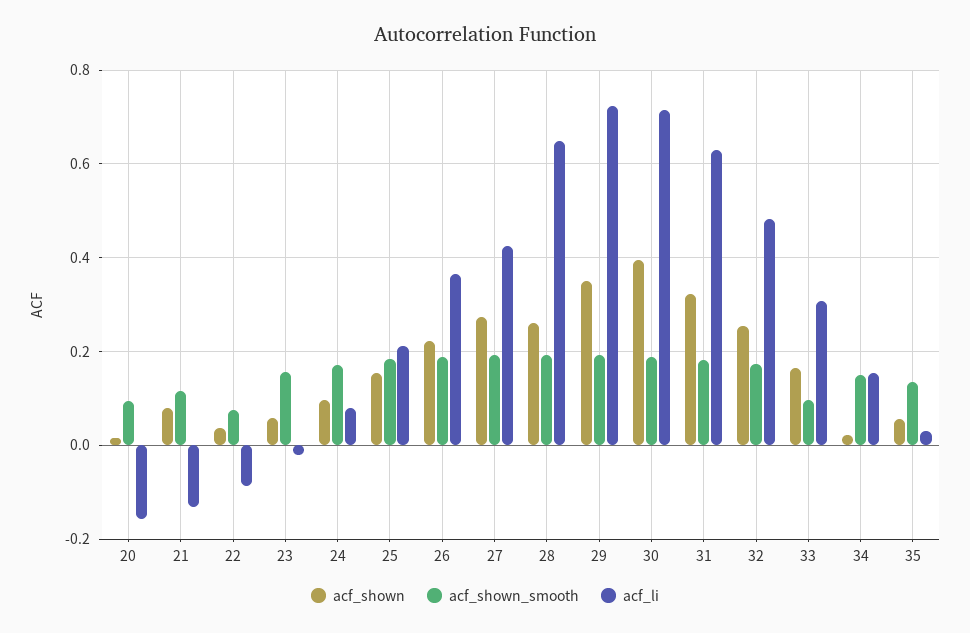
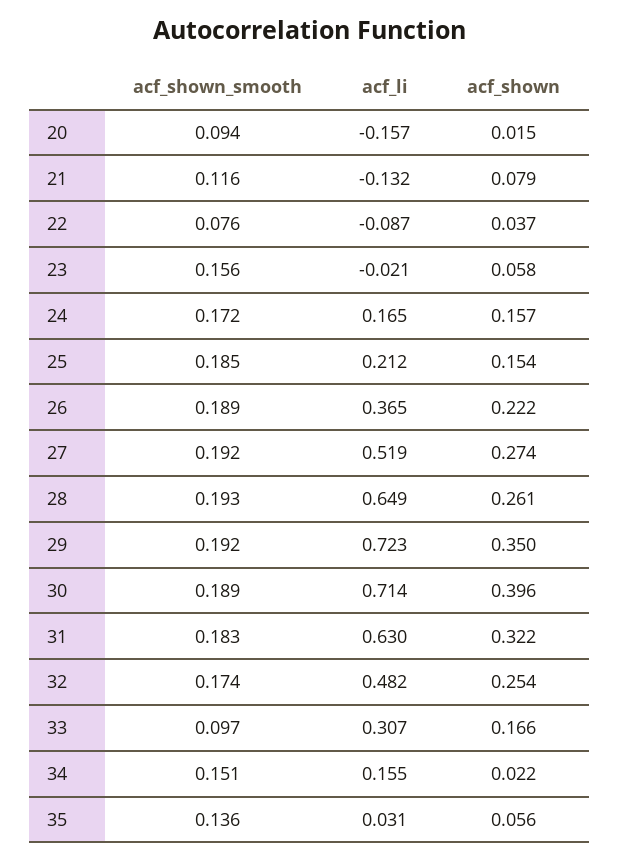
  {
    "acf_shown": {
      "20": 0.015,
      "21": 0.079,
      "22": 0.037,
      "23": 0.058,
-     "24": 0.1,
+     "24": 0.157,
      "25": 0.154,
      "26": 0.222,
      "27": 0.274,
      "28": 0.261,
      "29": 0.35,
      "30": 0.396,
      "31": 0.322,
      "32": 0.254,
      "33": 0.166,
      "34": 0.022,
      "35": 0.056
    },
    "acf_shown_smooth": {
      "20": 0.094,
      "21": 0.116,
      "22": 0.076,
      "23": 0.156,
      "24": 0.172,
      "25": 0.185,
      "26": 0.189,
      "27": 0.192,
      "28": 0.193,
      "29": 0.192,
      "30": 0.189,
      "31": 0.183,
      "32": 0.174,
      "33": 0.097,
      "34": 0.151,
      "35": 0.136
    },
    "acf_li": {
      "20": -0.157,
      "21": -0.132,
      "22": -0.087,
      "23": -0.021,
-     "24": 0.08,
+     "24": 0.165,
      "25": 0.212,
      "26": 0.365,
-     "27": 0.42,
+     "27": 0.519,
      "28": 0.649,
      "29": 0.723,
      "30": 0.714,
      "31": 0.63,
      "32": 0.482,
      "33": 0.307,
      "34": 0.155,
      "35": 0.031
    }
  }

